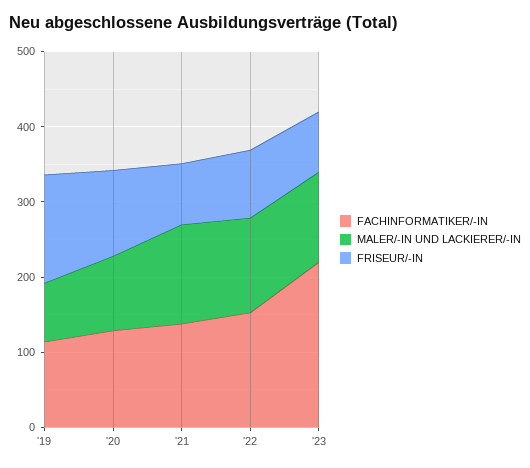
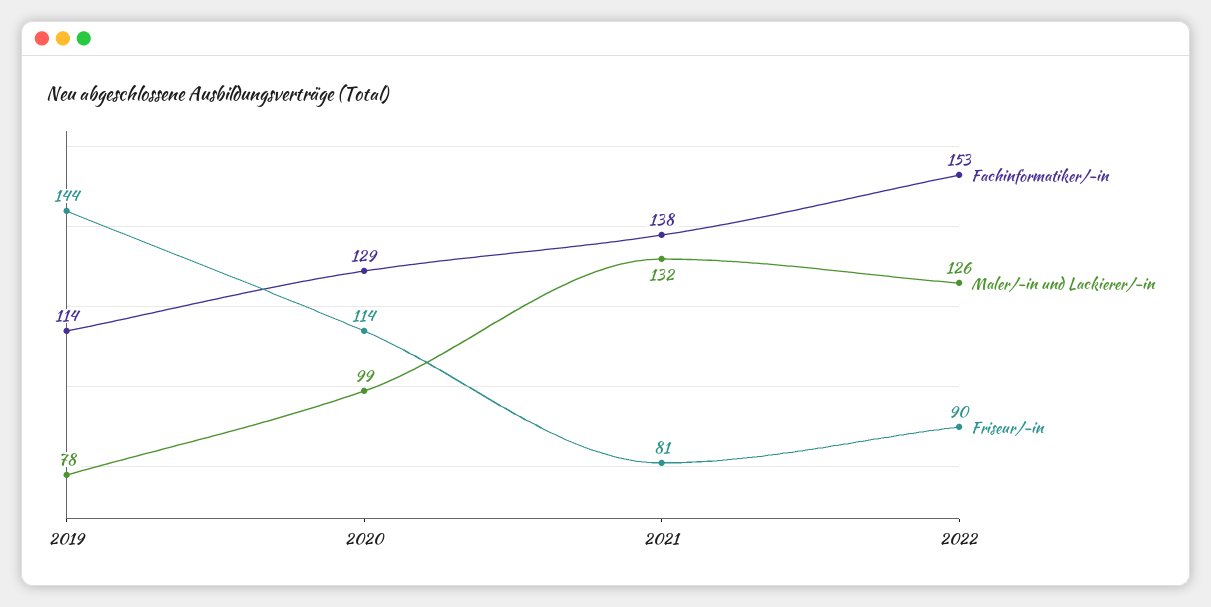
  {
    "FACHINFORMATIKER/-IN": {
      "'19": 114,
      "'20": 129,
      "'21": 138,
-     "'22": 153,
+     "'22": 153
-     "'23": 220
    },
    "MALER/-IN UND LACKIERER/-IN": {
      "'19": 78,
      "'20": 99,
      "'21": 132,
-     "'22": 126,
+     "'22": 126
-     "'23": 120
    },
    "FRISEUR/-IN": {
      "'19": 144,
      "'20": 114,
      "'21": 81,
-     "'22": 90,
+     "'22": 90
-     "'23": 80
    }
  }

